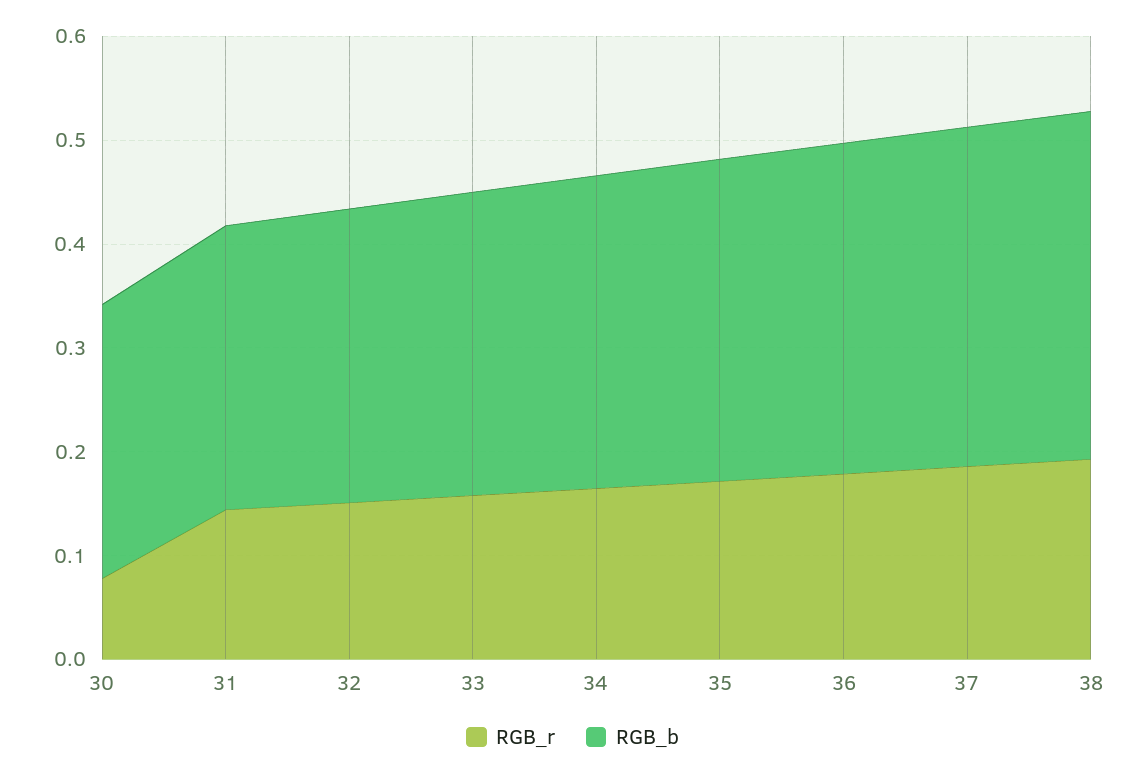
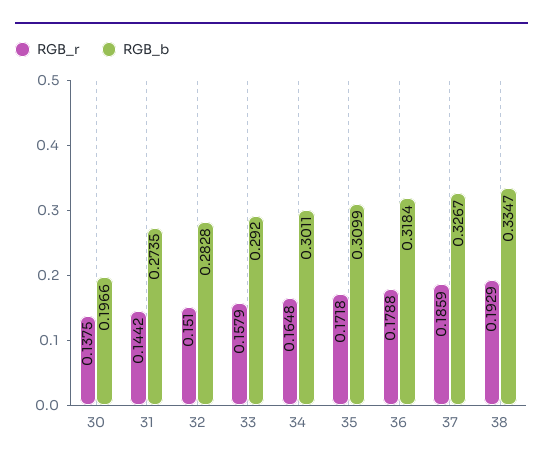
  {
    "RGB_r": {
-     "30": 0.08,
+     "30": 0.1375,
      "31": 0.1442,
      "32": 0.151,
      "33": 0.1579,
      "34": 0.1648,
      "35": 0.1718,
      "36": 0.1788,
      "37": 0.1859,
      "38": 0.1929
    },
    "RGB_b": {
-     "30": 0.26,
+     "30": 0.1966,
      "31": 0.2735,
      "32": 0.2828,
      "33": 0.292,
      "34": 0.3011,
      "35": 0.3099,
      "36": 0.3184,
      "37": 0.3267,
      "38": 0.3347
    }
  }

